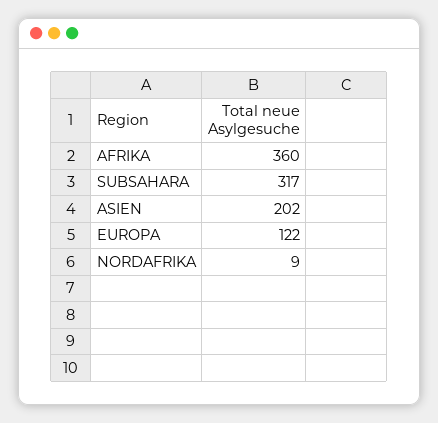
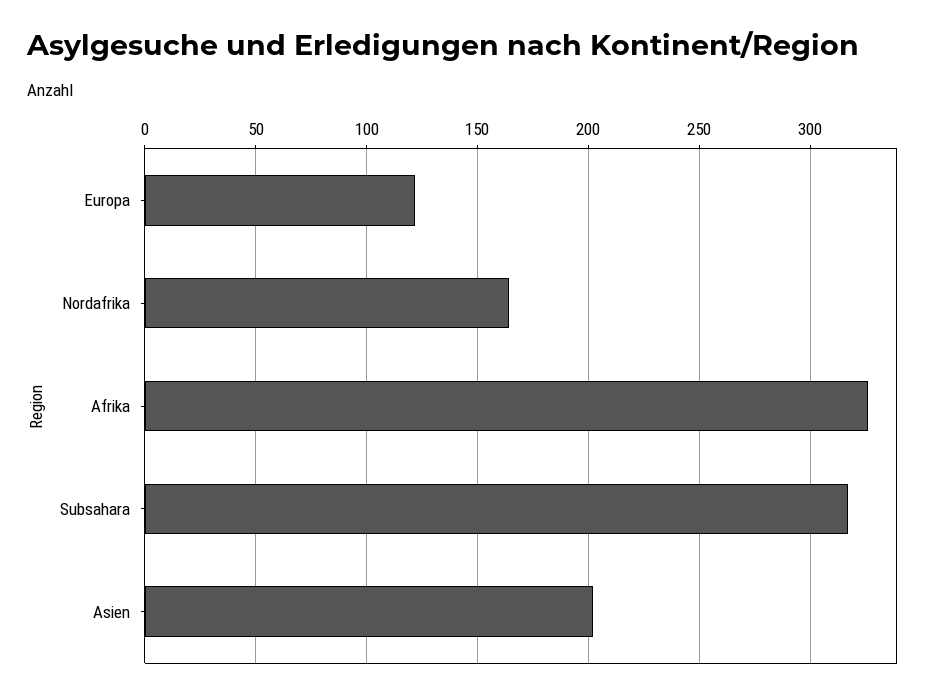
  {
-   "AFRIKA": 360,
+   "AFRIKA": 325,
    "SUBSAHARA": 317,
    "ASIEN": 202,
    "EUROPA": 122,
-   "NORDAFRIKA": 9
+   "NORDAFRIKA": 165
  }

